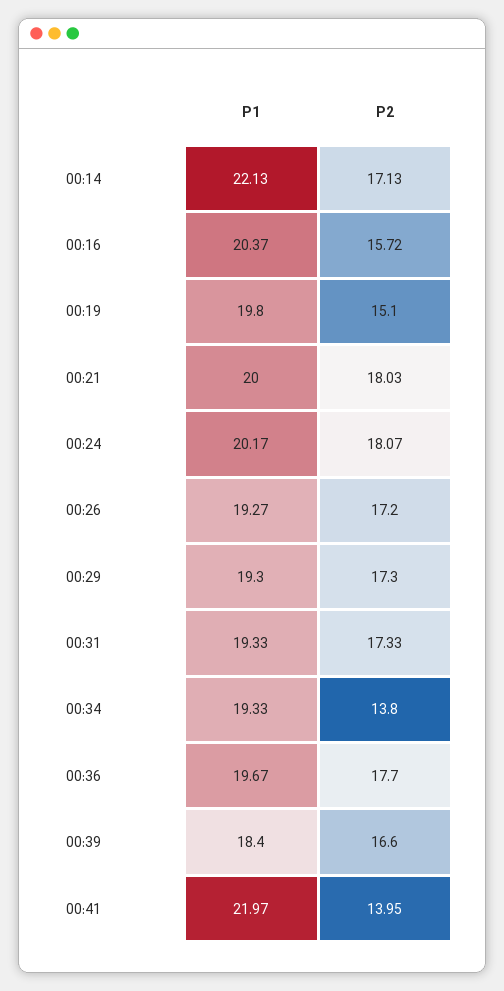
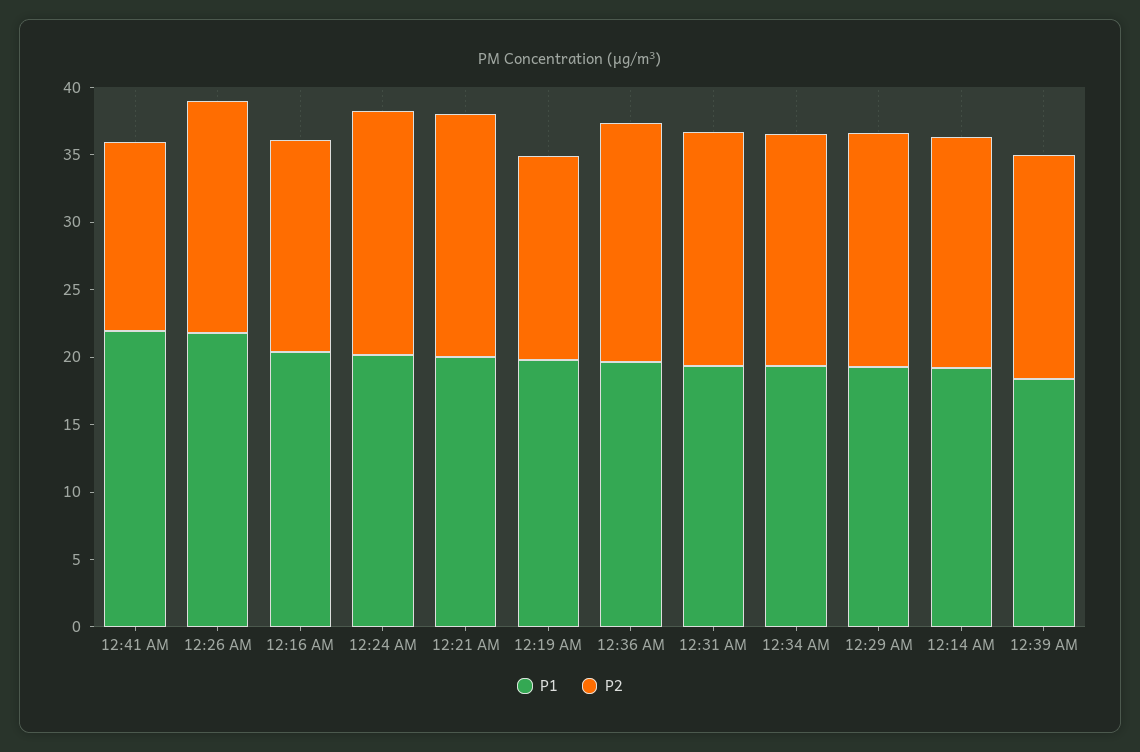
  {
    "P1": {
-     "00:14": 22.13,
+     "00:14": 19,
      "00:16": 20.37,
      "00:19": 19.8,
      "00:21": 20,
      "00:24": 20.17,
-     "00:26": 19.27,
+     "00:26": 22,
      "00:29": 19.3,
      "00:31": 19.33,
      "00:34": 19.33,
      "00:36": 19.67,
      "00:39": 18.4,
      "00:41": 21.97
    },
    "P2": {
      "00:14": 17.13,
      "00:16": 15.72,
      "00:19": 15.1,
      "00:21": 18.03,
      "00:24": 18.07,
      "00:26": 17.2,
      "00:29": 17.3,
      "00:31": 17.33,
-     "00:34": 13.8,
+     "00:34": 17,
      "00:36": 17.7,
      "00:39": 16.6,
      "00:41": 13.95
    }
  }

